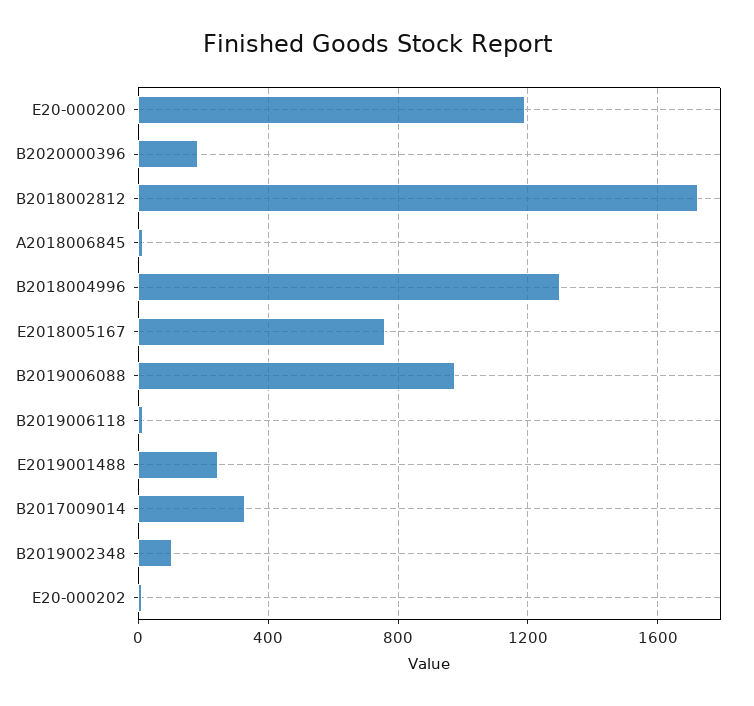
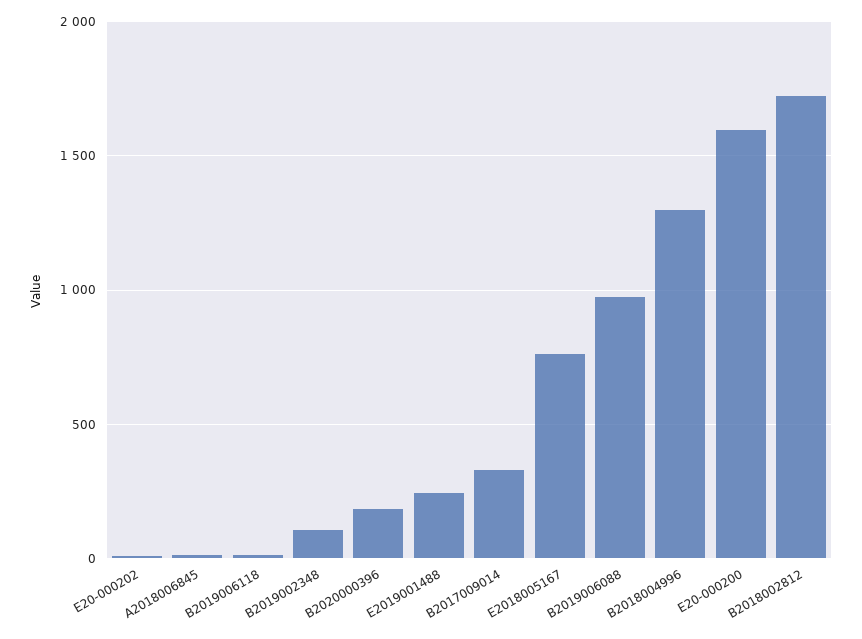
  {
-   "E20-000200": 1200,
+   "E20-000200": 1600,
    "B2020000396": 200,
    "B2018002812": 1700,
    "A2018006845": 0,
    "B2018004996": 1300,
    "E2018005167": 750,
    "B2019006088": 1000,
    "B2019006118": 0,
    "E2019001488": 250,
    "B2017009014": 350,
    "B2019002348": 100,
    "E20-000202": 0
  }

